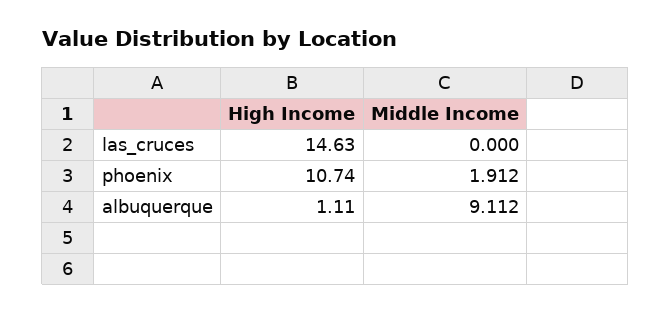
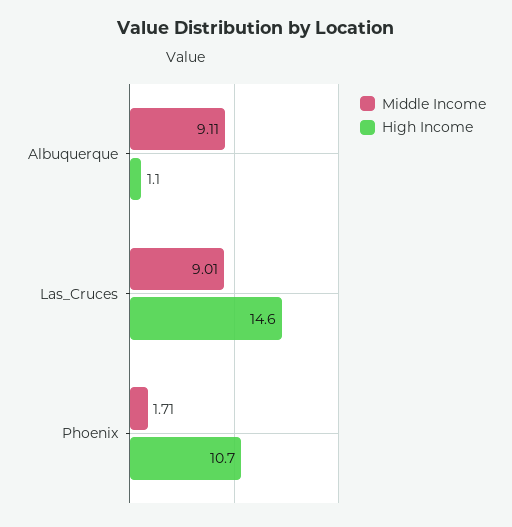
  {
    "High Income": {
      "las_cruces": 14.63,
      "phoenix": 10.74,
      "albuquerque": 1.11
    },
    "Middle Income": {
-     "las_cruces": 0,
+     "las_cruces": 9.01,
-     "phoenix": 1.912,
+     "phoenix": 1.71,
      "albuquerque": 9.112
    }
  }

